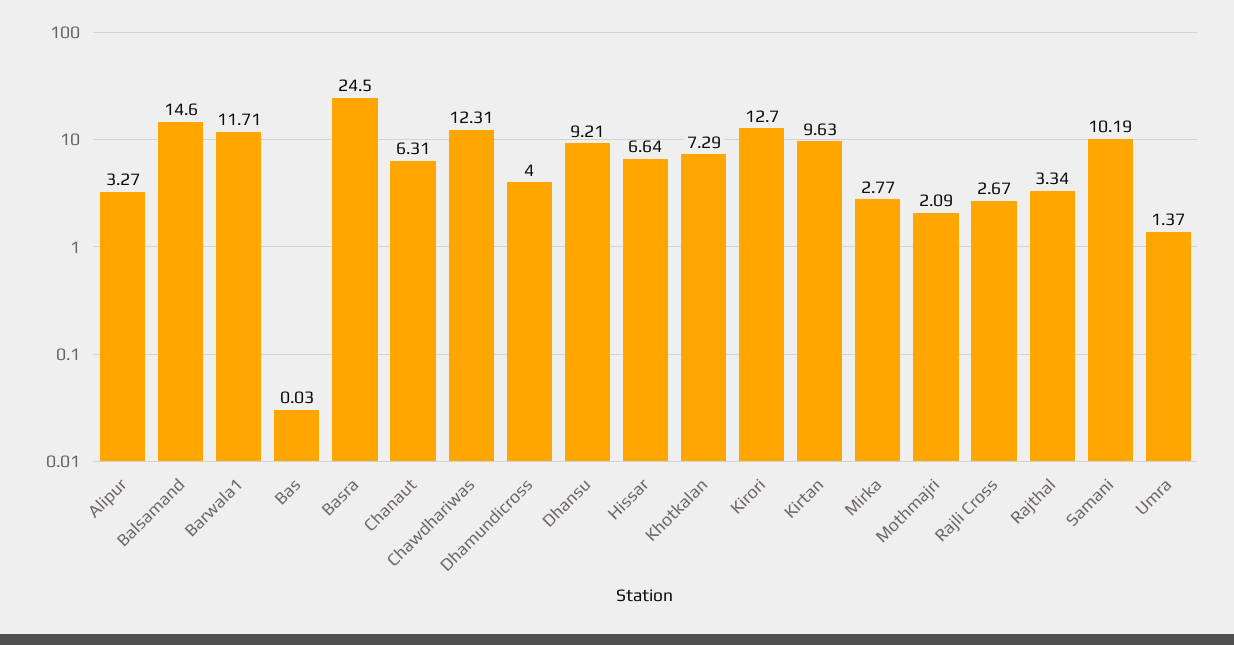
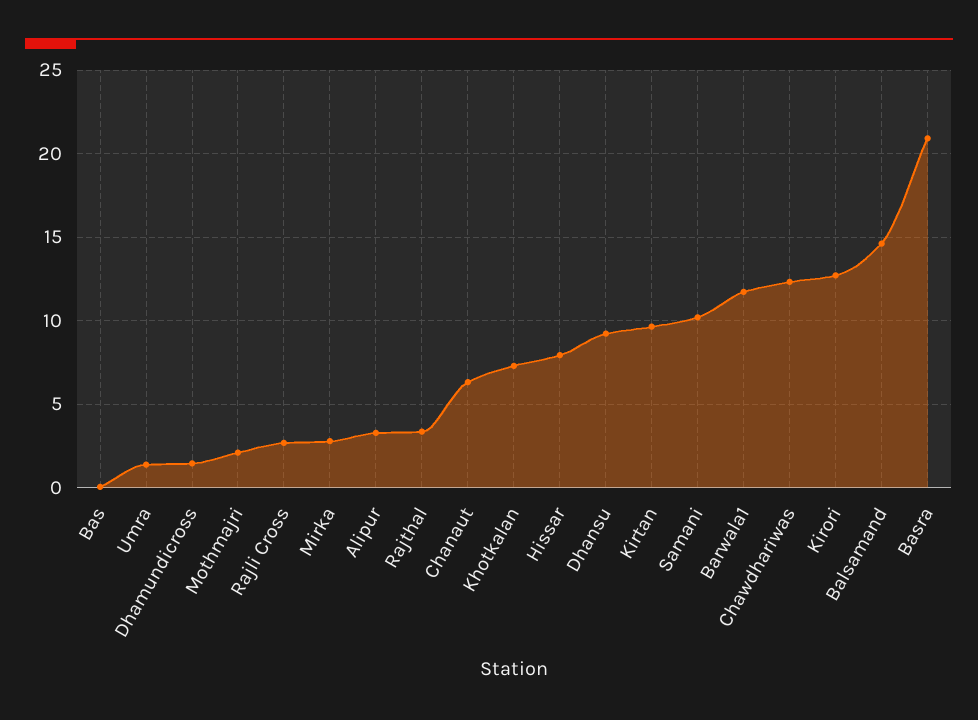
  {
    "Alipur": 3.27,
    "Balsamand": 14.6,
    "Barwala1": 11.71,
    "Bas": 0.03,
-   "Basra": 24.5,
+   "Basra": 21,
    "Chanaut": 6.31,
    "Chawdhariwas": 12.31,
-   "Dhamundicross": 4,
+   "Dhamundicross": 1.5,
    "Dhansu": 9.21,
-   "Hissar": 6.64,
+   "Hissar": 8,
    "Khotkalan": 7.29,
    "Kirori": 12.7,
    "Kirtan": 9.63,
    "Mirka": 2.77,
    "Mothmajri": 2.09,
    "Rajli Cross": 2.67,
    "Rajthal": 3.34,
    "Samani": 10.19,
    "Umra": 1.37
  }

